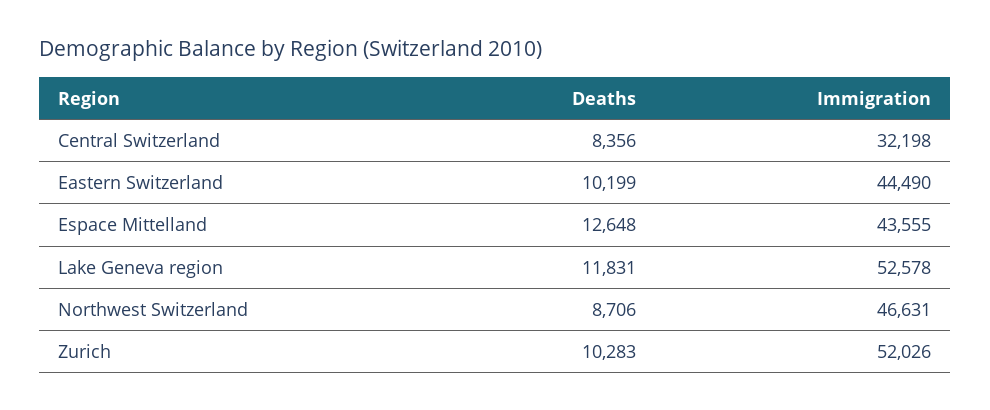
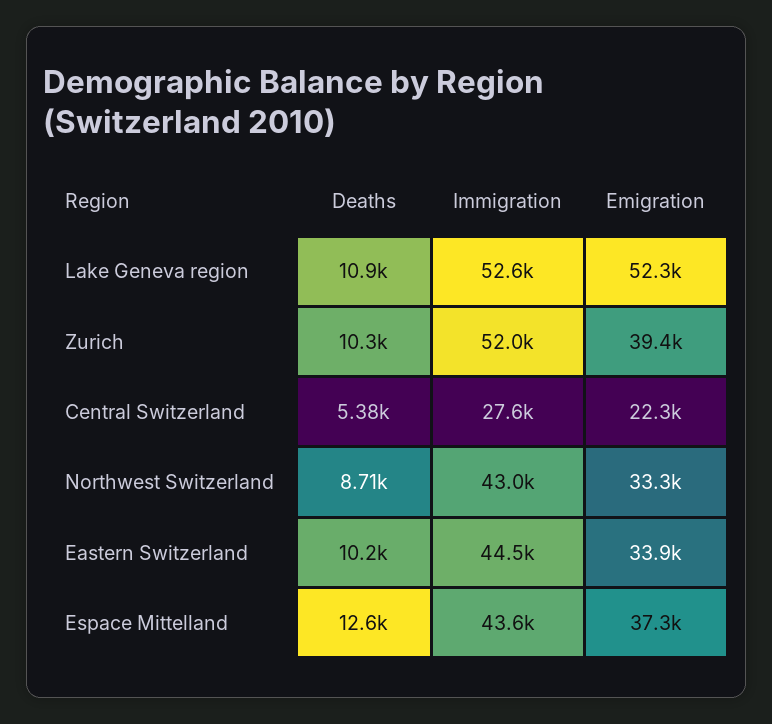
  {
    "Deaths": {
-     "Central Switzerland": 8356,
+     "Central Switzerland": 5380,
      "Eastern Switzerland": 10199,
      "Espace Mittelland": 12648,
-     "Lake Geneva region": 11831,
+     "Lake Geneva region": 10900,
      "Northwest Switzerland": 8706,
      "Zurich": 10283
    },
    "Immigration": {
-     "Central Switzerland": 32198,
+     "Central Switzerland": 27600,
      "Eastern Switzerland": 44490,
      "Espace Mittelland": 43555,
      "Lake Geneva region": 52578,
-     "Northwest Switzerland": 46631,
+     "Northwest Switzerland": 43000,
      "Zurich": 52026
-   }
+   },
+   "Emigration": {
+     "Lake Geneva region": 52300,
+     "Zurich": 39400,
+     "Central Switzerland": 22300,
+     "Northwest Switzerland": 33300,
+     "Eastern Switzerland": 33900,
+     "Espace Mittelland": 37300
+   }
  }

